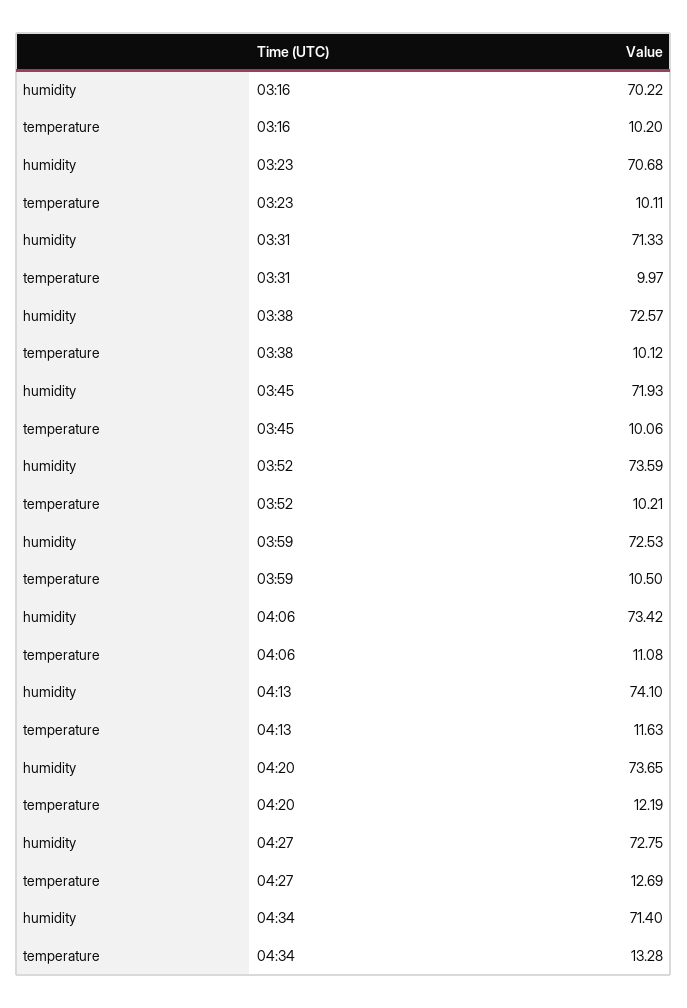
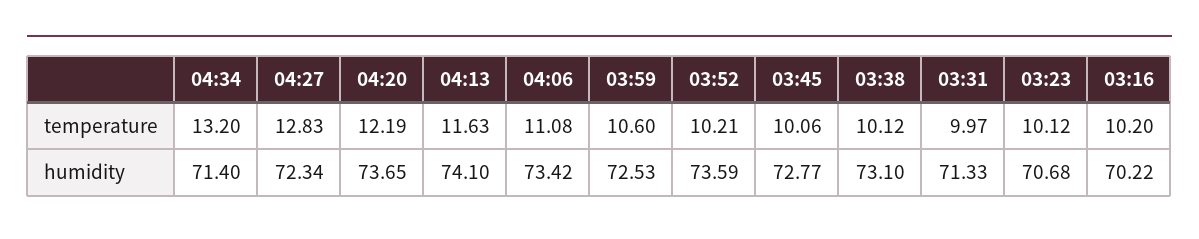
  {
    "humidity": {
      "03:16": 70.22,
      "03:23": 70.68,
      "03:31": 71.33,
-     "03:38": 72.57,
+     "03:38": 73.1,
-     "03:45": 71.93,
+     "03:45": 72.77,
      "03:52": 73.59,
      "03:59": 72.53,
      "04:06": 73.42,
      "04:13": 74.1,
      "04:20": 73.65,
-     "04:27": 72.75,
+     "04:27": 72.34,
      "04:34": 71.4
    },
    "temperature": {
      "03:16": 10.2,
-     "03:23": 10.11,
+     "03:23": 10.12,
      "03:31": 9.97,
      "03:38": 10.12,
      "03:45": 10.06,
      "03:52": 10.21,
-     "03:59": 10.5,
+     "03:59": 10.6,
      "04:06": 11.08,
      "04:13": 11.63,
      "04:20": 12.19,
-     "04:27": 12.69,
+     "04:27": 12.83,
-     "04:34": 13.28
+     "04:34": 13.2
    }
  }

